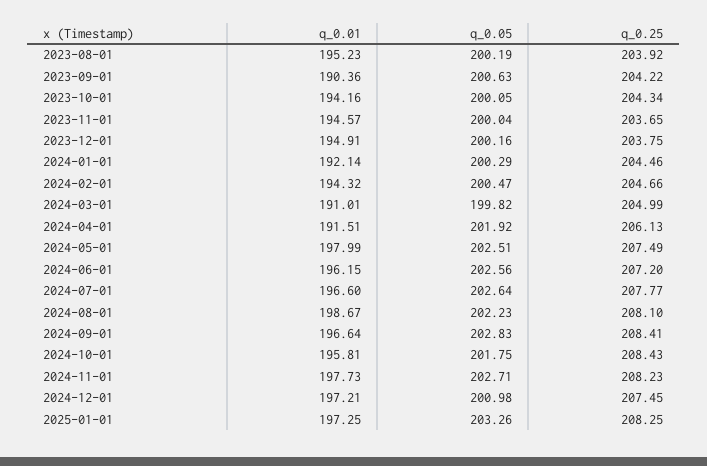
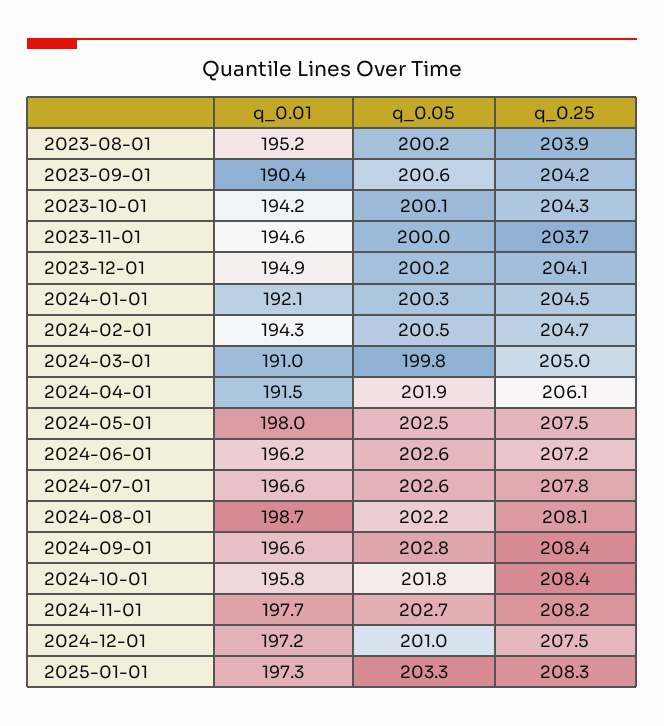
  {
    "q_0.01": {
      "2023-08-01": 195.23,
      "2023-09-01": 190.36,
      "2023-10-01": 194.16,
      "2023-11-01": 194.57,
      "2023-12-01": 194.91,
      "2024-01-01": 192.14,
      "2024-02-01": 194.32,
      "2024-03-01": 191.01,
      "2024-04-01": 191.51,
      "2024-05-01": 197.99,
      "2024-06-01": 196.15,
      "2024-07-01": 196.6,
      "2024-08-01": 198.67,
      "2024-09-01": 196.64,
      "2024-10-01": 195.81,
      "2024-11-01": 197.73,
      "2024-12-01": 197.21,
      "2025-01-01": 197.25
    },
    "q_0.05": {
      "2023-08-01": 200.19,
      "2023-09-01": 200.63,
      "2023-10-01": 200.05,
      "2023-11-01": 200.04,
      "2023-12-01": 200.16,
      "2024-01-01": 200.29,
      "2024-02-01": 200.47,
      "2024-03-01": 199.82,
      "2024-04-01": 201.92,
      "2024-05-01": 202.51,
      "2024-06-01": 202.56,
      "2024-07-01": 202.64,
      "2024-08-01": 202.23,
      "2024-09-01": 202.83,
      "2024-10-01": 201.75,
      "2024-11-01": 202.71,
      "2024-12-01": 200.98,
      "2025-01-01": 203.26
    },
    "q_0.25": {
      "2023-08-01": 203.92,
      "2023-09-01": 204.22,
      "2023-10-01": 204.34,
      "2023-11-01": 203.65,
-     "2023-12-01": 203.75,
+     "2023-12-01": 204.1,
      "2024-01-01": 204.46,
      "2024-02-01": 204.66,
      "2024-03-01": 204.99,
      "2024-04-01": 206.13,
      "2024-05-01": 207.49,
      "2024-06-01": 207.2,
      "2024-07-01": 207.77,
      "2024-08-01": 208.1,
      "2024-09-01": 208.41,
      "2024-10-01": 208.43,
      "2024-11-01": 208.23,
      "2024-12-01": 207.45,
      "2025-01-01": 208.25
    }
  }

